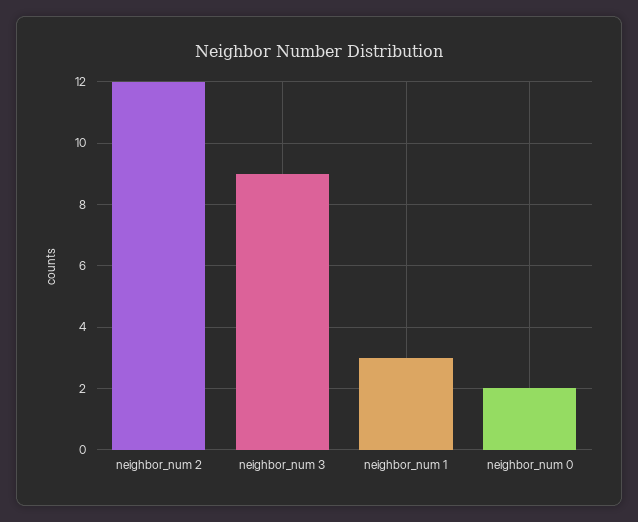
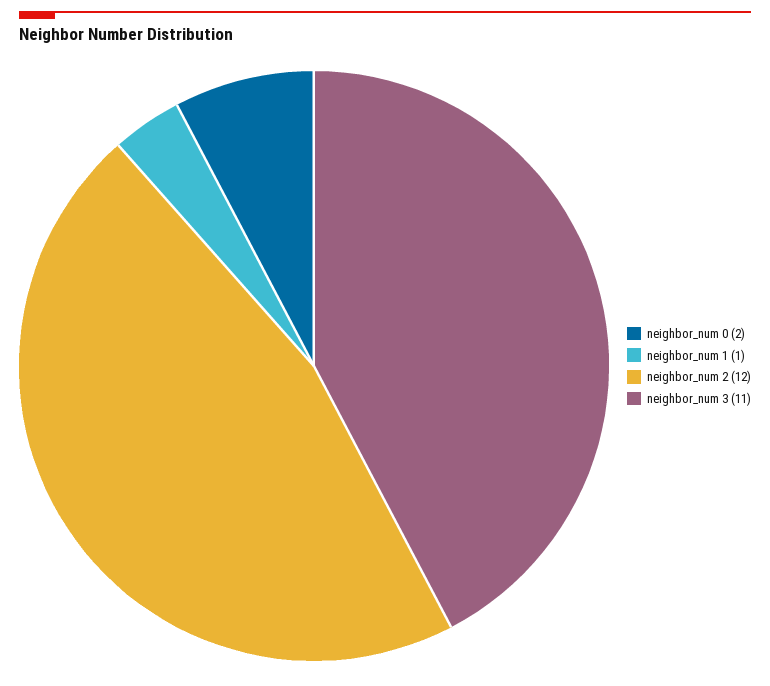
  {
    "neighbor_num 2": 12,
-   "neighbor_num 3": 9,
+   "neighbor_num 3": 11,
-   "neighbor_num 1": 3,
+   "neighbor_num 1": 1,
    "neighbor_num 0": 2
  }

